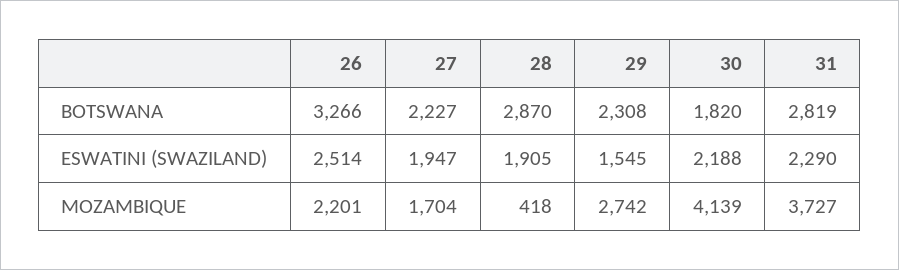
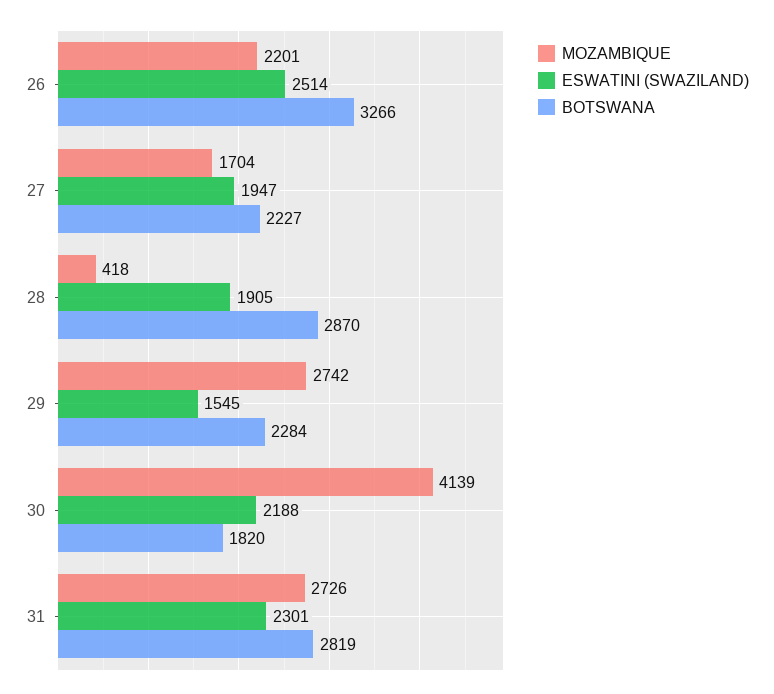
  {
    "BOTSWANA": {
      "26": 3266,
      "27": 2227,
      "28": 2870,
-     "29": 2308,
+     "29": 2284,
      "30": 1820,
      "31": 2819
    },
    "ESWATINI (SWAZILAND)": {
      "26": 2514,
      "27": 1947,
      "28": 1905,
      "29": 1545,
      "30": 2188,
-     "31": 2290
+     "31": 2301
    },
    "MOZAMBIQUE": {
      "26": 2201,
      "27": 1704,
      "28": 418,
      "29": 2742,
      "30": 4139,
-     "31": 3727
+     "31": 2726
    }
  }

